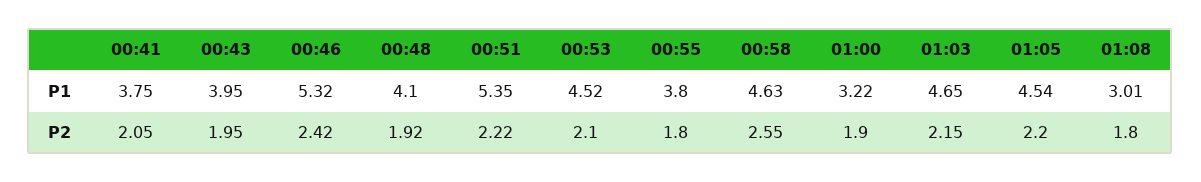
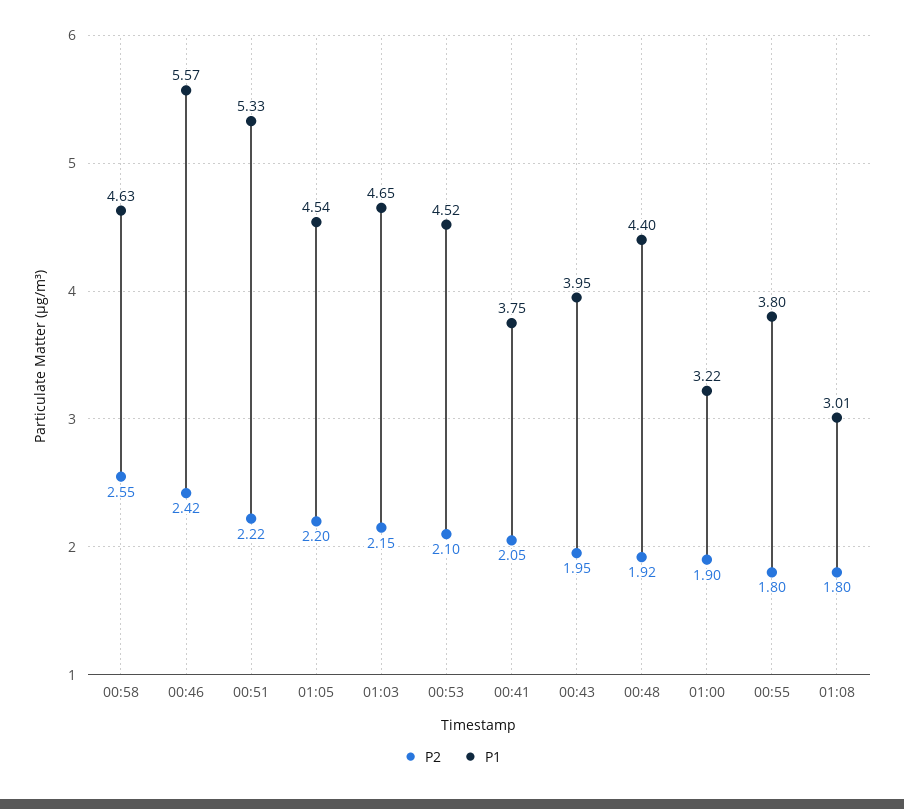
  {
    "P1": {
      "00:41": 3.75,
      "00:43": 3.95,
-     "00:46": 5.32,
+     "00:46": 5.57,
-     "00:48": 4.1,
+     "00:48": 4.4,
-     "00:51": 5.35,
+     "00:51": 5.33,
      "00:53": 4.52,
      "00:55": 3.8,
      "00:58": 4.63,
      "01:00": 3.22,
      "01:03": 4.65,
      "01:05": 4.54,
      "01:08": 3.01
    },
    "P2": {
      "00:41": 2.05,
      "00:43": 1.95,
      "00:46": 2.42,
      "00:48": 1.92,
      "00:51": 2.22,
      "00:53": 2.1,
      "00:55": 1.8,
      "00:58": 2.55,
      "01:00": 1.9,
      "01:03": 2.15,
      "01:05": 2.2,
      "01:08": 1.8
    }
  }

